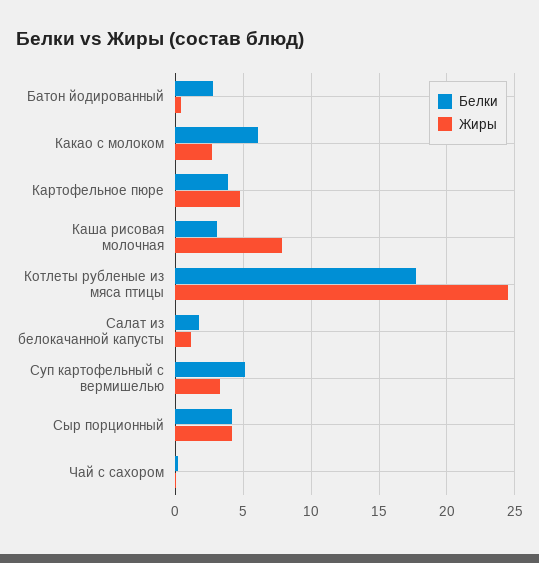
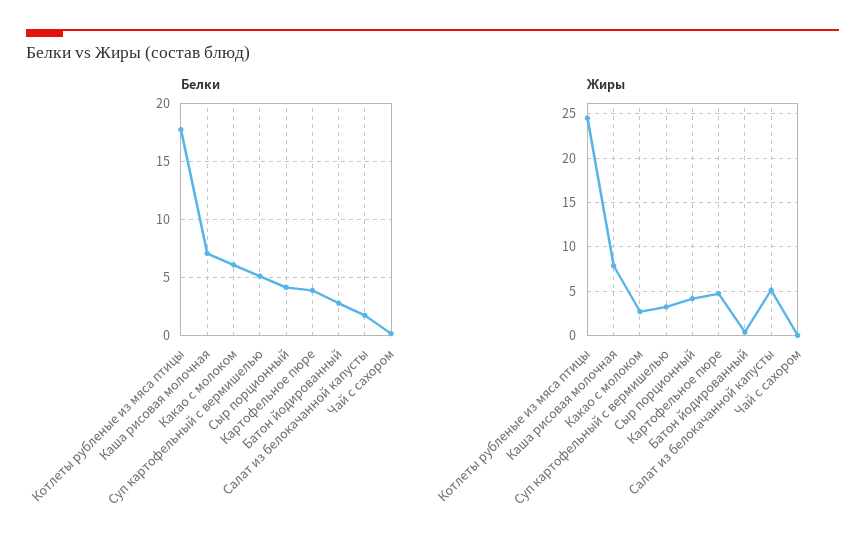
  {
    "Белки": {
      "Батон йодированный": 3,
      "Какао с молоком": 6,
      "Картофельное пюре": 4,
-     "Каша рисовая молочная": 3,
+     "Каша рисовая молочная": 7,
      "Котлеты рубленые из мяса птицы": 18,
      "Салат из белокачанной капусты": 2,
      "Суп картофельный с вермишелью": 5,
      "Сыр порционный": 4,
      "Чай с сахором": 0
    },
    "Жиры": {
      "Батон йодированный": 0.5,
      "Какао с молоком": 2.5,
      "Картофельное пюре": 4.5,
      "Каша рисовая молочная": 8,
      "Котлеты рубленые из мяса птицы": 24.5,
-     "Салат из белокачанной капусты": 1,
+     "Салат из белокачанной капусты": 5,
      "Суп картофельный с вермишелью": 3.5,
      "Сыр порционный": 4,
      "Чай с сахором": 0
    }
  }

